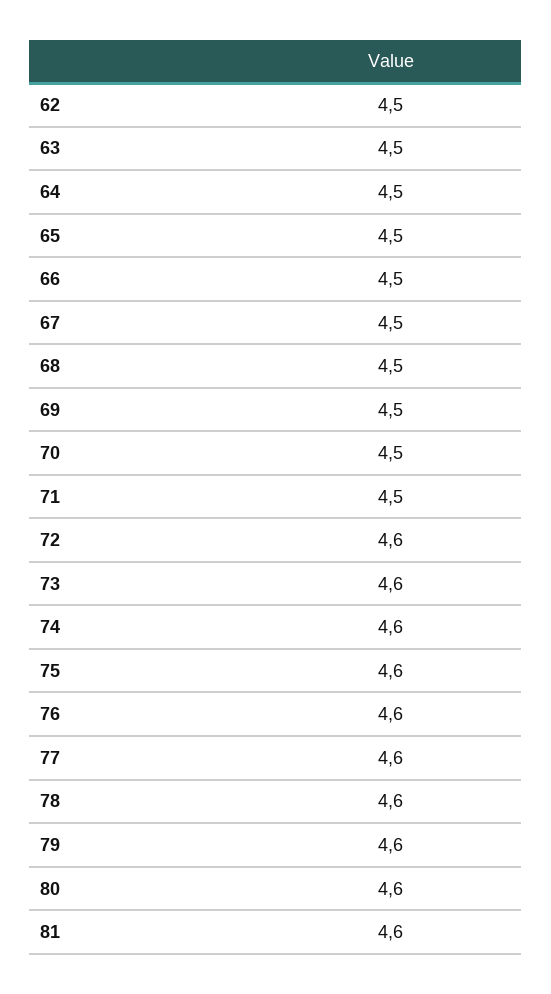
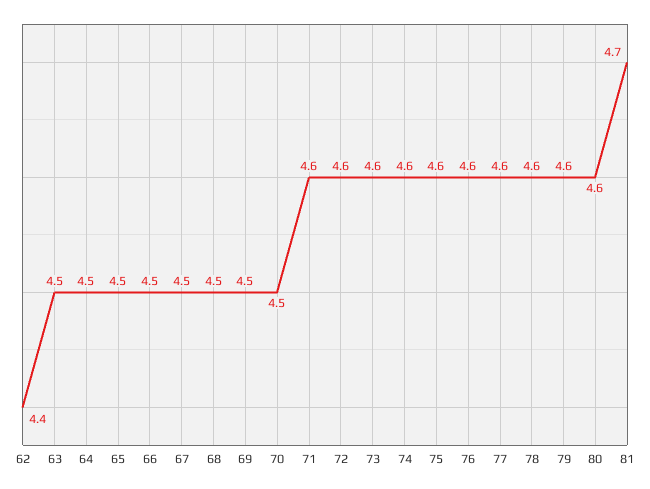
  {
-   "62": 4.5,
+   "62": 4.4,
    "63": 4.5,
    "64": 4.5,
    "65": 4.5,
    "66": 4.5,
    "67": 4.5,
    "68": 4.5,
    "69": 4.5,
    "70": 4.5,
-   "71": 4.5,
+   "71": 4.6,
    "72": 4.6,
    "73": 4.6,
    "74": 4.6,
    "75": 4.6,
    "76": 4.6,
    "77": 4.6,
    "78": 4.6,
    "79": 4.6,
    "80": 4.6,
-   "81": 4.6
+   "81": 4.7
  }

